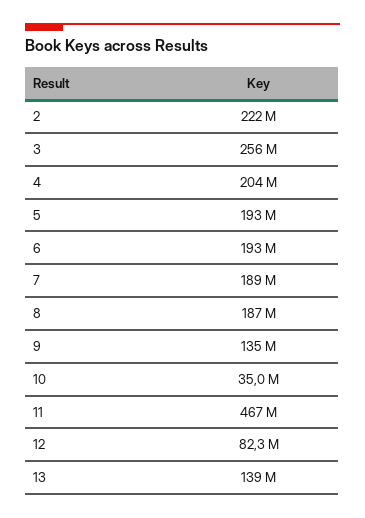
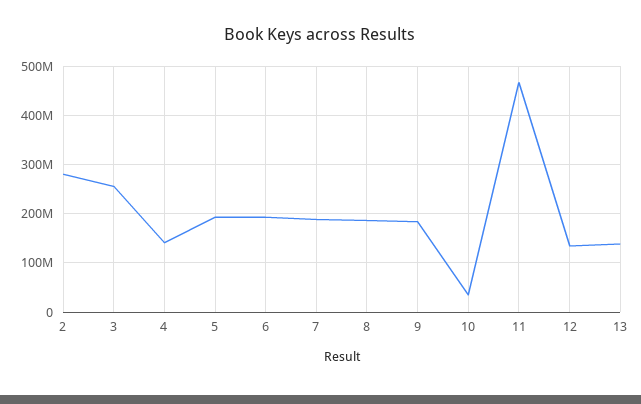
  {
-   "2": 222000000,
+   "2": 280000000,
    "3": 256000000,
-   "4": 204000000,
+   "4": 140000000,
    "5": 193000000,
    "6": 193000000,
    "7": 189000000,
    "8": 187000000,
-   "9": 135000000,
+   "9": 180000000,
    "10": 35000000,
    "11": 467000000,
-   "12": 82300000,
+   "12": 140000000,
    "13": 139000000
  }

